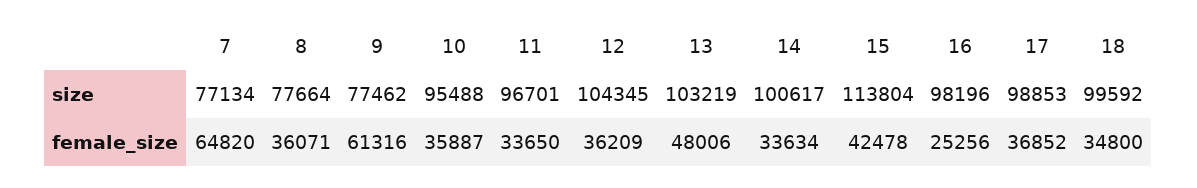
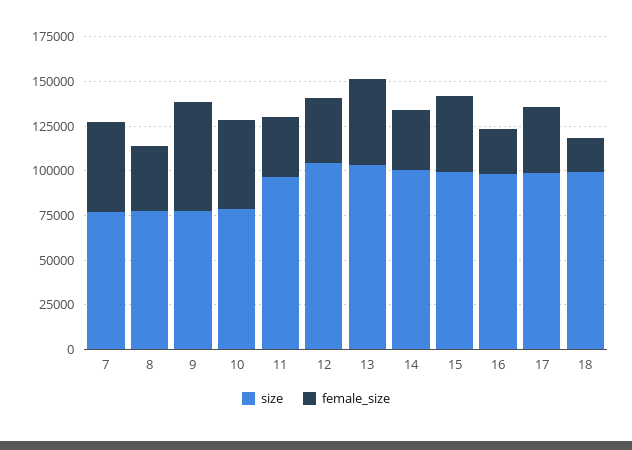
  {
    "size": {
      "7": 77134,
      "8": 77664,
      "9": 77462,
-     "10": 95488,
+     "10": 80000,
      "11": 96701,
      "12": 104345,
      "13": 103219,
      "14": 100617,
-     "15": 113804,
+     "15": 100000,
      "16": 98196,
      "17": 98853,
      "18": 99592
    },
    "female_size": {
-     "7": 64820,
+     "7": 50000,
      "8": 36071,
      "9": 61316,
-     "10": 35887,
+     "10": 50000,
      "11": 33650,
      "12": 36209,
      "13": 48006,
      "14": 33634,
      "15": 42478,
      "16": 25256,
      "17": 36852,
-     "18": 34800
+     "18": 20000
    }
  }

